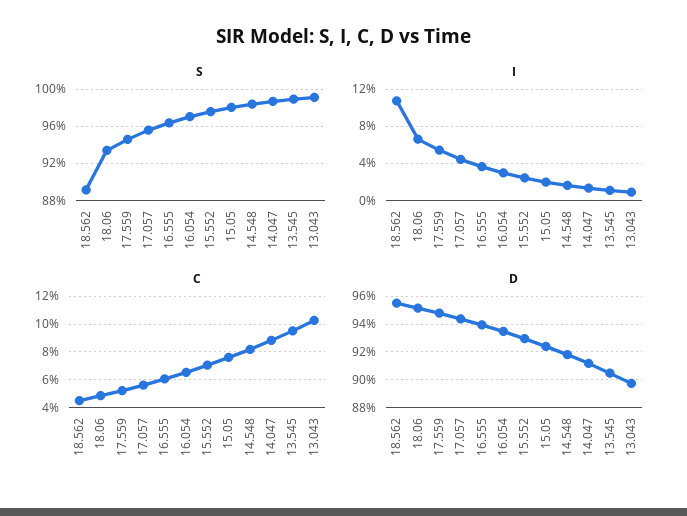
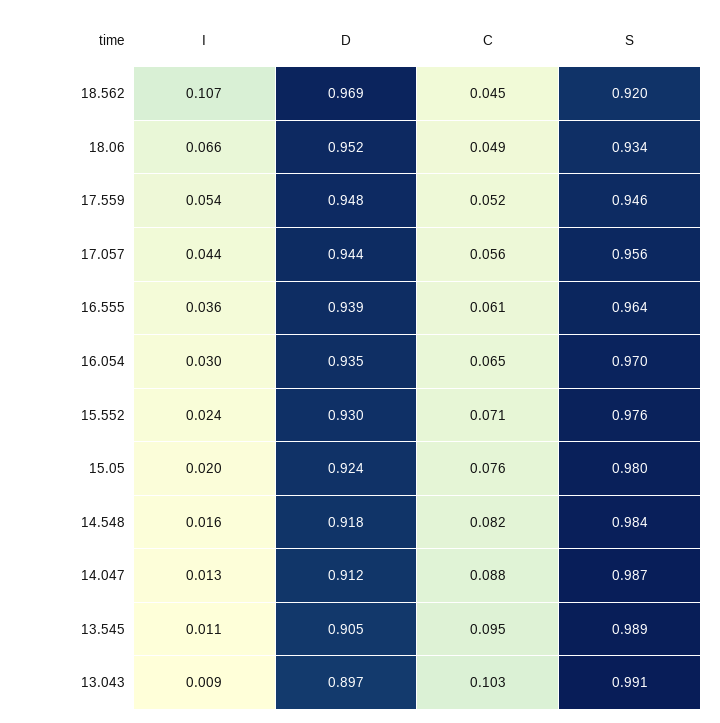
  {
    "S": {
-     "18.562": 0.89,
+     "18.562": 0.92,
      "18.06": 0.934,
      "17.559": 0.946,
      "17.057": 0.956,
      "16.555": 0.964,
      "16.054": 0.97,
      "15.552": 0.976,
      "15.05": 0.98,
      "14.548": 0.984,
      "14.047": 0.987,
      "13.545": 0.989,
      "13.043": 0.991
    },
    "I": {
      "18.562": 0.107,
      "18.06": 0.066,
      "17.559": 0.054,
      "17.057": 0.044,
      "16.555": 0.036,
      "16.054": 0.03,
      "15.552": 0.024,
      "15.05": 0.02,
      "14.548": 0.016,
      "14.047": 0.013,
      "13.545": 0.011,
      "13.043": 0.009
    },
    "C": {
      "18.562": 0.045,
      "18.06": 0.049,
      "17.559": 0.052,
      "17.057": 0.056,
      "16.555": 0.061,
      "16.054": 0.065,
      "15.552": 0.071,
      "15.05": 0.076,
      "14.548": 0.082,
      "14.047": 0.088,
      "13.545": 0.095,
      "13.043": 0.103
    },
    "D": {
-     "18.562": 0.955,
+     "18.562": 0.969,
      "18.06": 0.952,
      "17.559": 0.948,
      "17.057": 0.944,
      "16.555": 0.939,
      "16.054": 0.935,
      "15.552": 0.93,
      "15.05": 0.924,
      "14.548": 0.918,
      "14.047": 0.912,
      "13.545": 0.905,
      "13.043": 0.897
    }
  }

